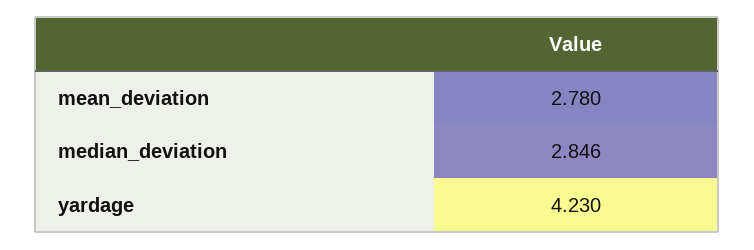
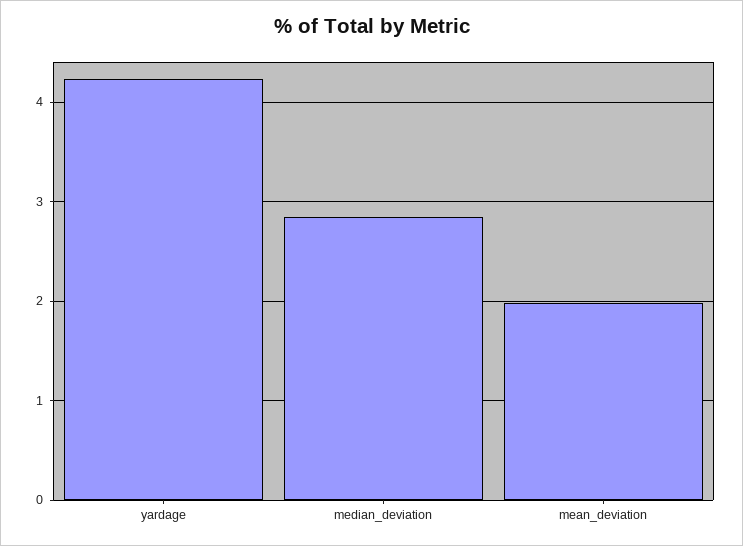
  {
-   "mean_deviation": 2.78,
+   "mean_deviation": 2,
    "median_deviation": 2.846,
    "yardage": 4.23
  }

